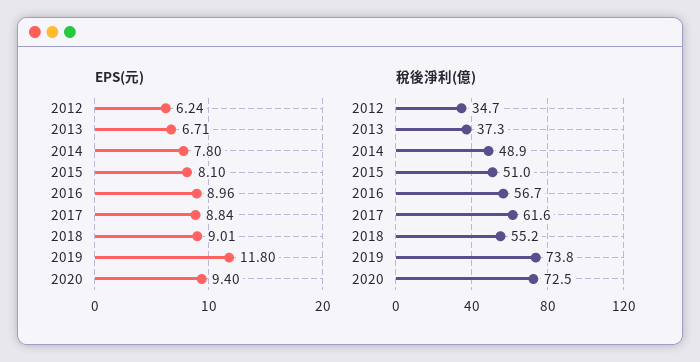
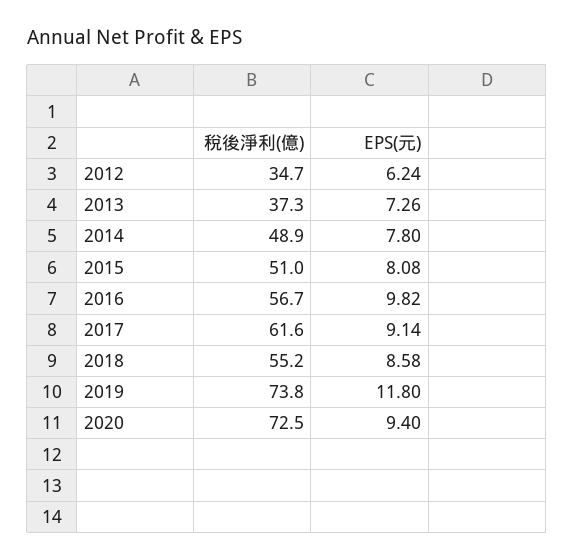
  {
    "EPS(元)": {
      "2012": 6.24,
-     "2013": 6.71,
+     "2013": 7.26,
      "2014": 7.8,
-     "2015": 8.1,
+     "2015": 8.08,
-     "2016": 8.96,
+     "2016": 9.82,
-     "2017": 8.84,
+     "2017": 9.14,
-     "2018": 9.01,
+     "2018": 8.58,
      "2019": 11.8,
      "2020": 9.4
    },
    "稅後淨利(億)": {
      "2012": 34.7,
      "2013": 37.3,
      "2014": 48.9,
      "2015": 51,
      "2016": 56.7,
      "2017": 61.6,
      "2018": 55.2,
      "2019": 73.8,
      "2020": 72.5
    }
  }

